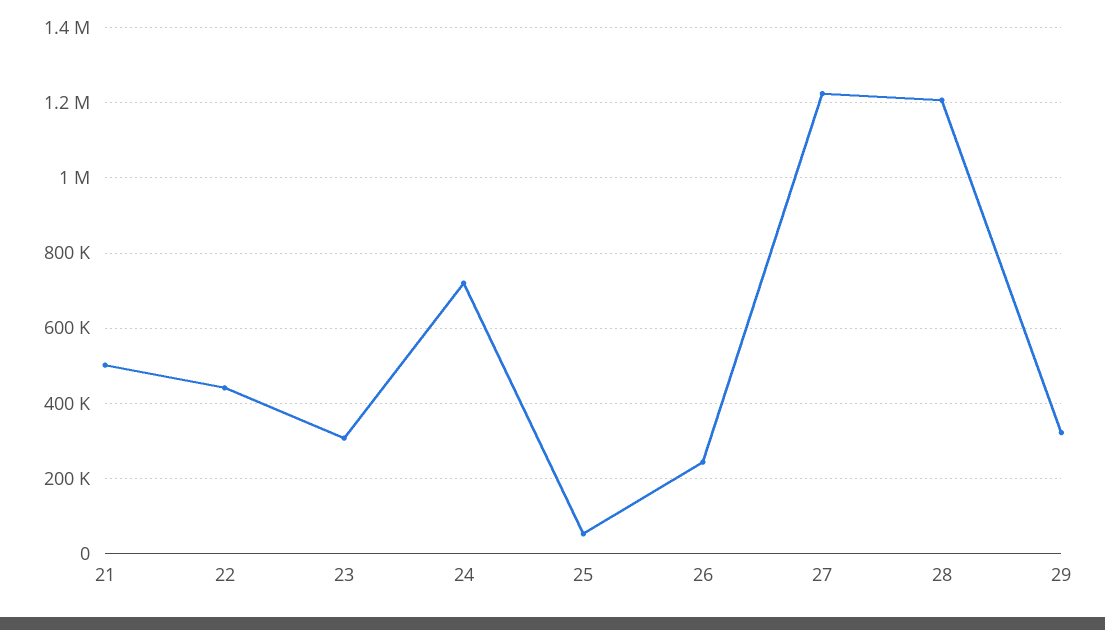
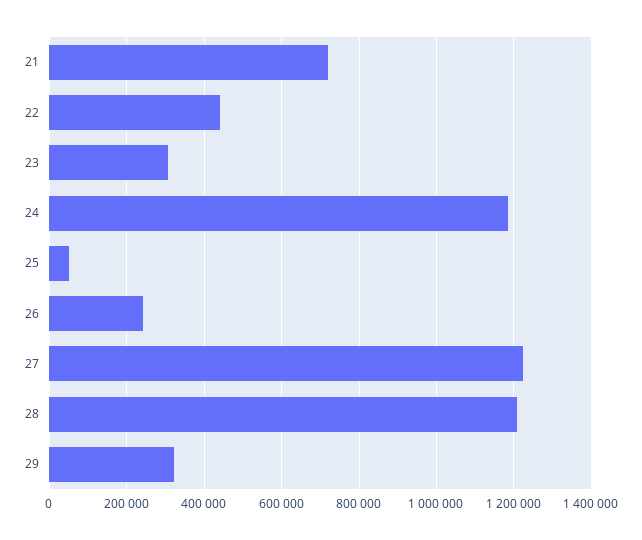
  {
-   "21": 500000,
+   "21": 720000,
    "22": 440000,
    "23": 300000,
-   "24": 720000,
+   "24": 1180000,
    "25": 60000,
    "26": 240000,
    "27": 1220000,
    "28": 1200000,
    "29": 320000
  }

